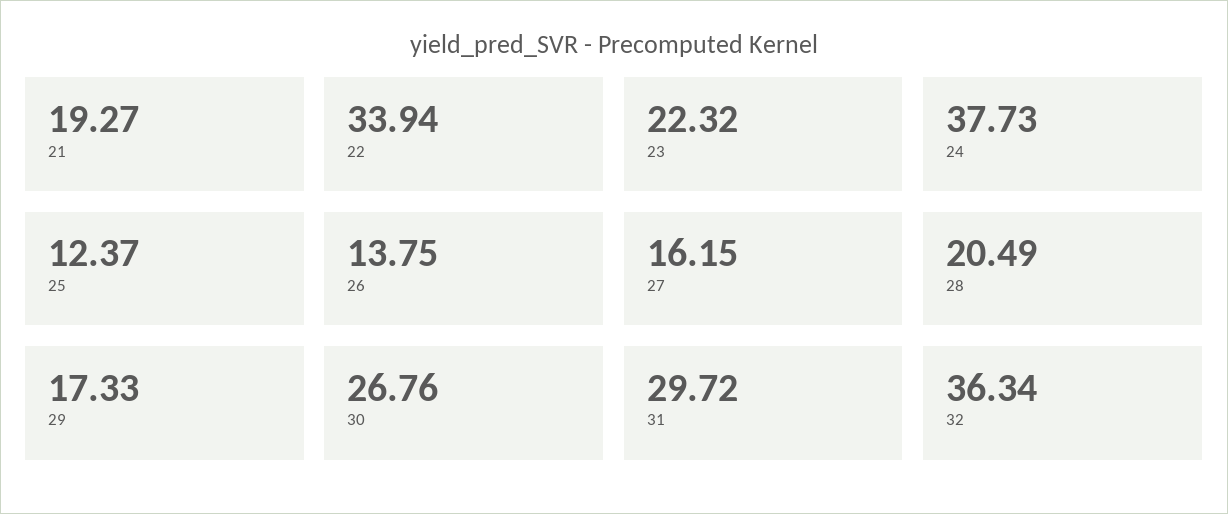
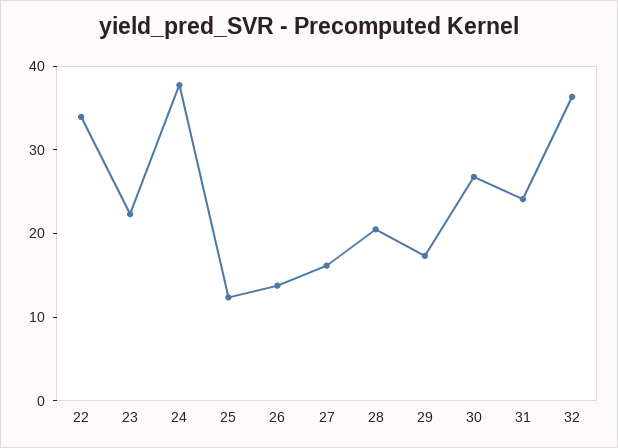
  {
-   "21": 19.27,
    "22": 33.94,
    "23": 22.32,
    "24": 37.73,
    "25": 12.37,
    "26": 13.75,
    "27": 16.15,
    "28": 20.49,
    "29": 17.33,
    "30": 26.76,
-   "31": 29.72,
+   "31": 24,
    "32": 36.34
  }

